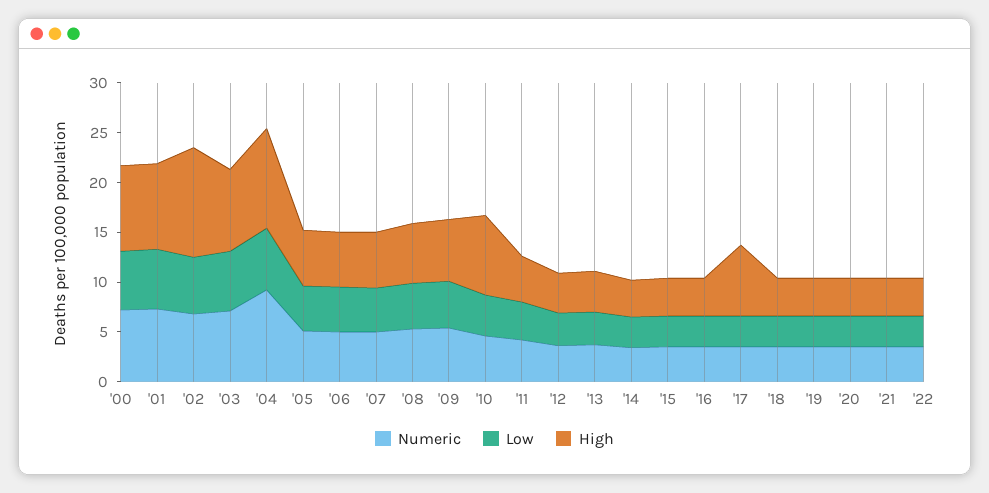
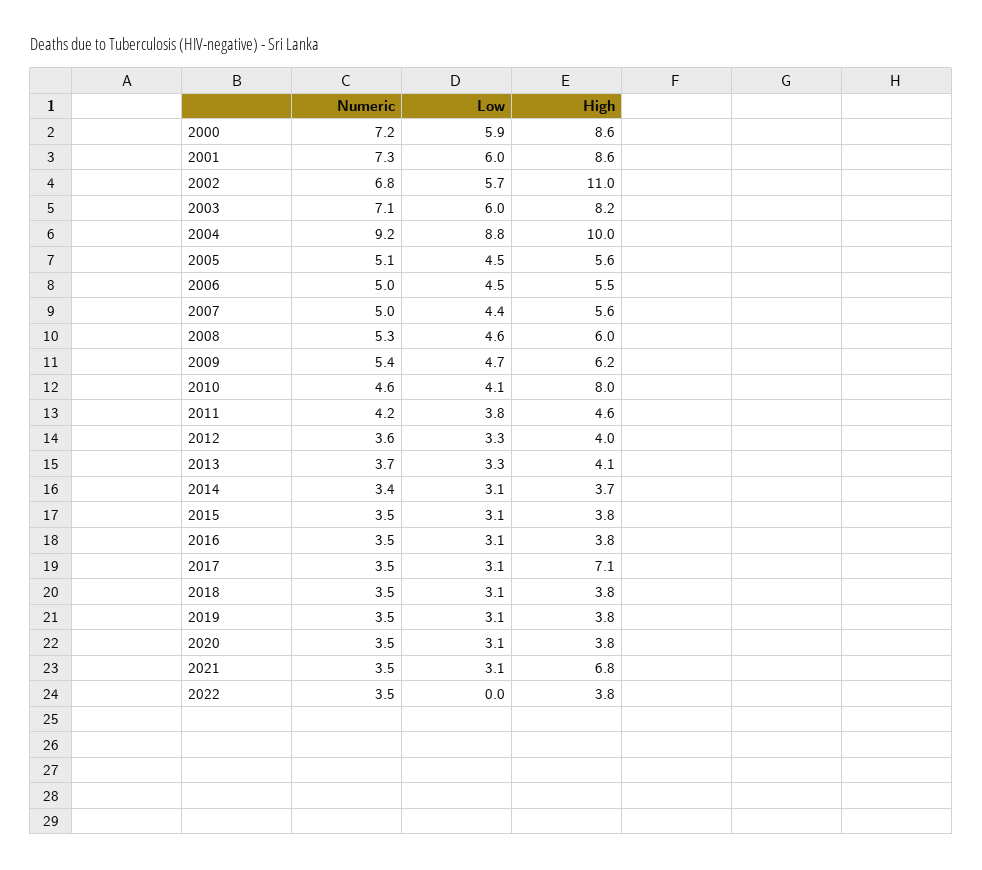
  {
    "Numeric": {
      "'00": 7.2,
      "'01": 7.3,
      "'02": 6.8,
      "'03": 7.1,
      "'04": 9.2,
      "'05": 5.1,
      "'06": 5,
      "'07": 5,
      "'08": 5.3,
      "'09": 5.4,
      "'10": 4.6,
      "'11": 4.2,
      "'12": 3.6,
      "'13": 3.7,
      "'14": 3.4,
      "'15": 3.5,
      "'16": 3.5,
      "'17": 3.5,
      "'18": 3.5,
      "'19": 3.5,
      "'20": 3.5,
      "'21": 3.5,
      "'22": 3.5
    },
    "Low": {
      "'00": 5.9,
      "'01": 6,
      "'02": 5.7,
      "'03": 6,
-     "'04": 6,
+     "'04": 8.8,
      "'05": 4.5,
      "'06": 4.5,
      "'07": 4.4,
      "'08": 4.6,
      "'09": 4.7,
      "'10": 4.1,
      "'11": 3.8,
      "'12": 3.3,
      "'13": 3.3,
      "'14": 3.1,
      "'15": 3.1,
      "'16": 3.1,
      "'17": 3.1,
      "'18": 3.1,
      "'19": 3.1,
      "'20": 3.1,
      "'21": 3.1,
-     "'22": 3
+     "'22": 0
    },
    "High": {
      "'00": 8.6,
      "'01": 8.6,
      "'02": 11,
      "'03": 8.2,
      "'04": 10,
      "'05": 5.6,
      "'06": 5.5,
      "'07": 5.6,
      "'08": 6,
      "'09": 6.2,
      "'10": 8,
      "'11": 4.6,
      "'12": 4,
      "'13": 4.1,
      "'14": 3.7,
      "'15": 3.8,
      "'16": 3.8,
      "'17": 7.1,
      "'18": 3.8,
      "'19": 3.8,
      "'20": 3.8,
-     "'21": 4,
+     "'21": 6.8,
      "'22": 3.8
    }
  }

